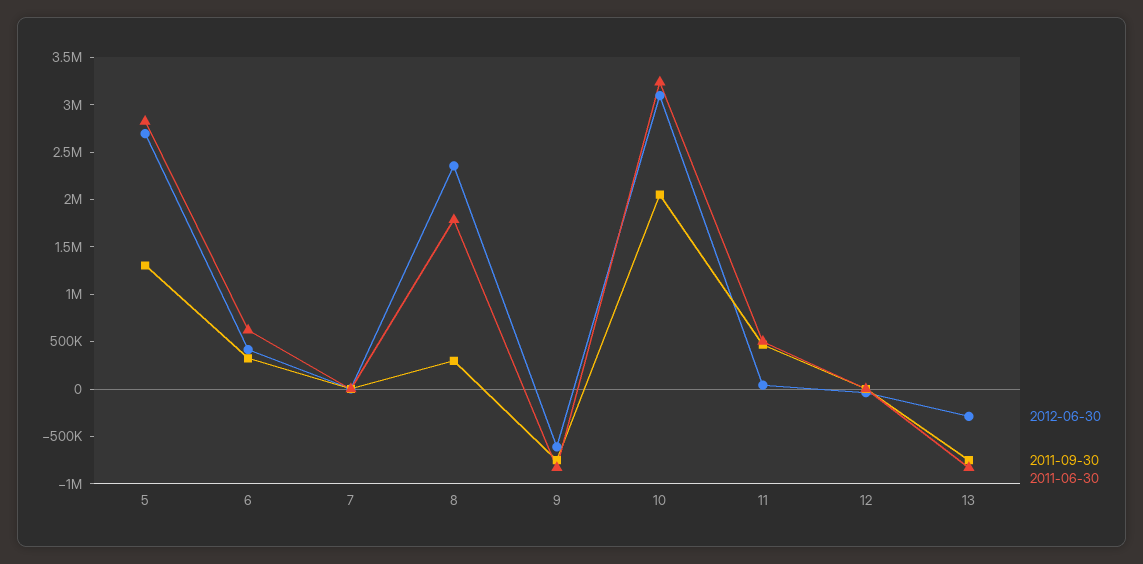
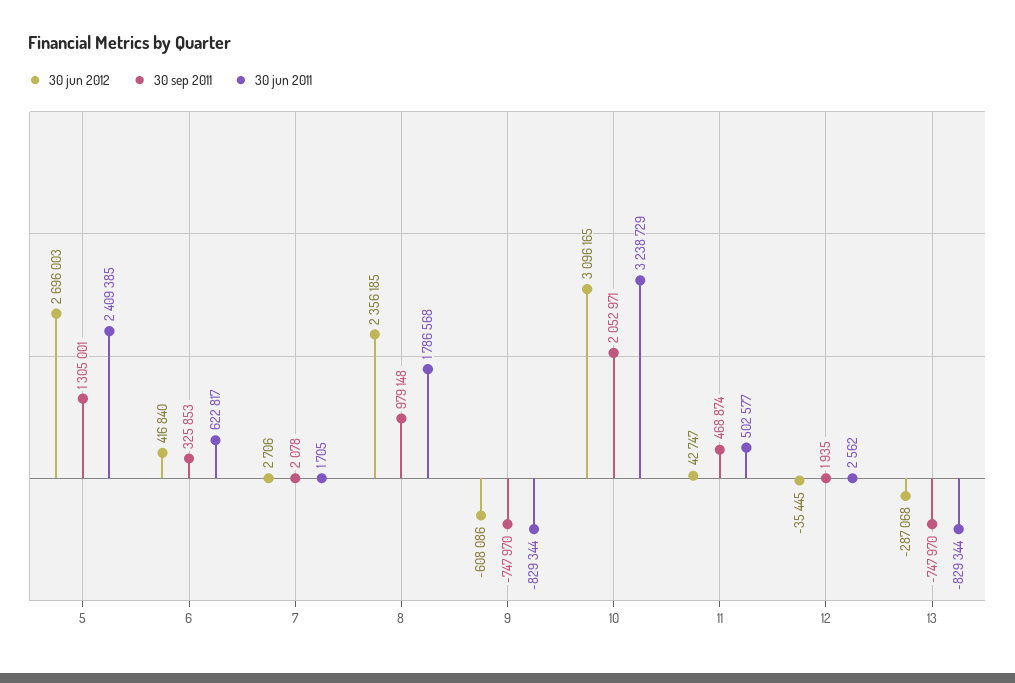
  {
    "2012-06-30": {
      "5": 2696003,
      "6": 416840,
      "7": 2706,
      "8": 2356185,
      "9": -608086,
      "10": 3096165,
      "11": 42747,
      "12": -35445,
      "13": -287068
    },
    "2011-09-30": {
      "5": 1305001,
      "6": 325853,
      "7": 2078,
-     "8": 300000,
+     "8": 979148,
      "9": -747970,
      "10": 2052971,
      "11": 468874,
      "12": 1935,
      "13": -747970
    },
    "2011-06-30": {
-     "5": 2800000,
+     "5": 2409385,
      "6": 622817,
      "7": 1705,
      "8": 1786568,
      "9": -829344,
      "10": 3238729,
      "11": 502577,
      "12": 2562,
      "13": -829344
    }
  }

